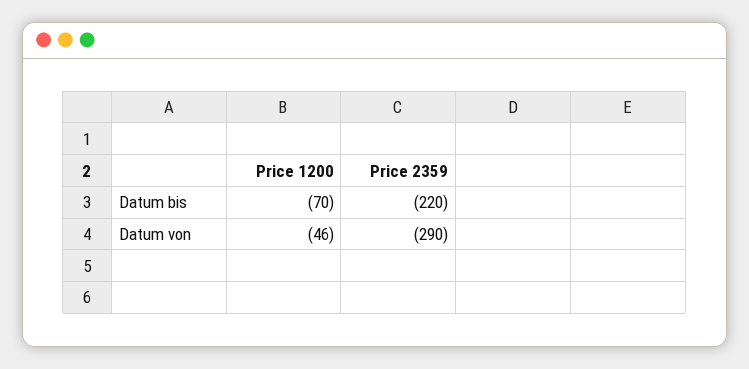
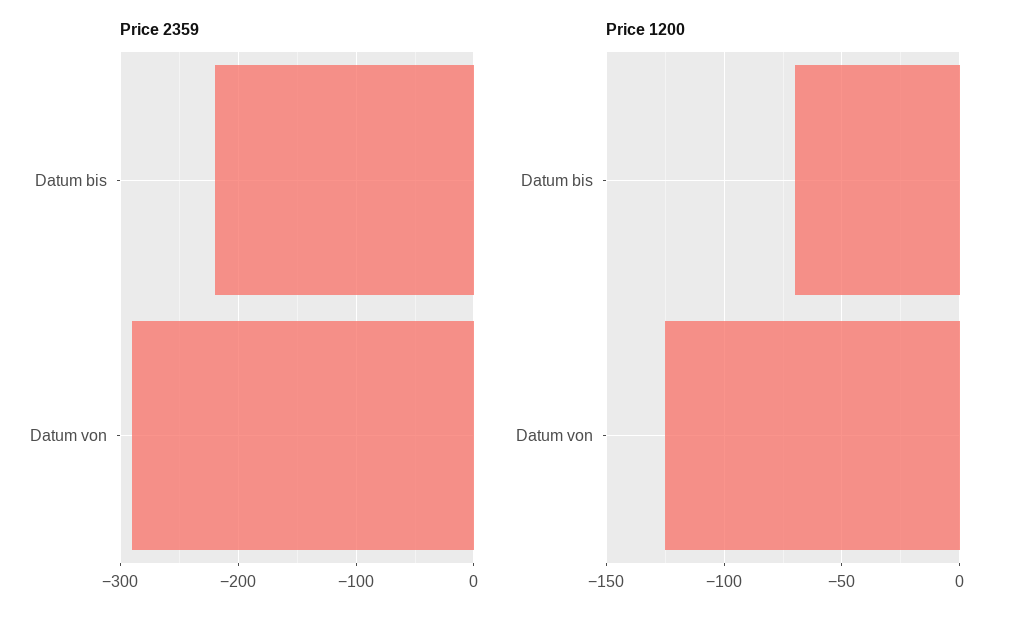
  {
    "Price 1200": {
      "Datum bis": -70,
-     "Datum von": -46
+     "Datum von": -125
    },
    "Price 2359": {
      "Datum bis": -220,
      "Datum von": -290
    }
  }

